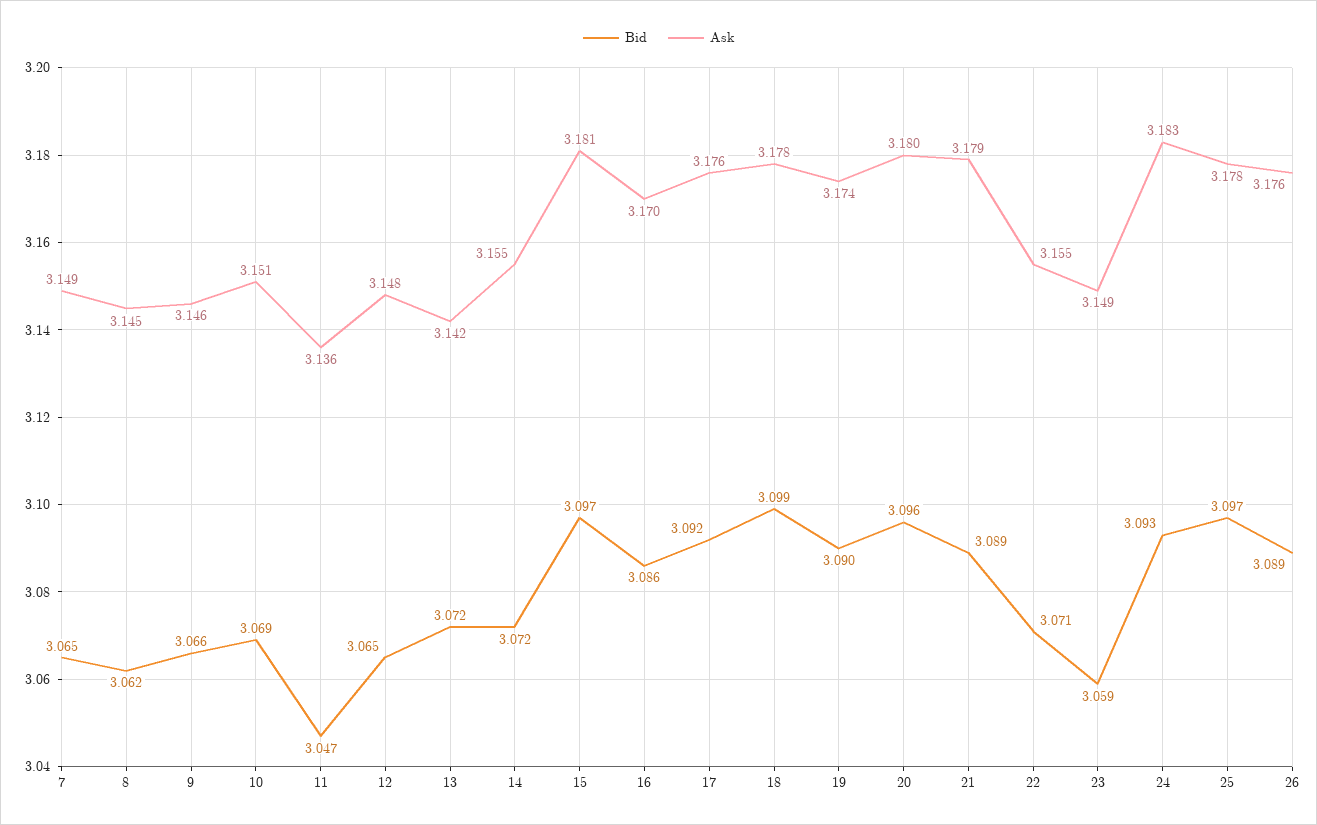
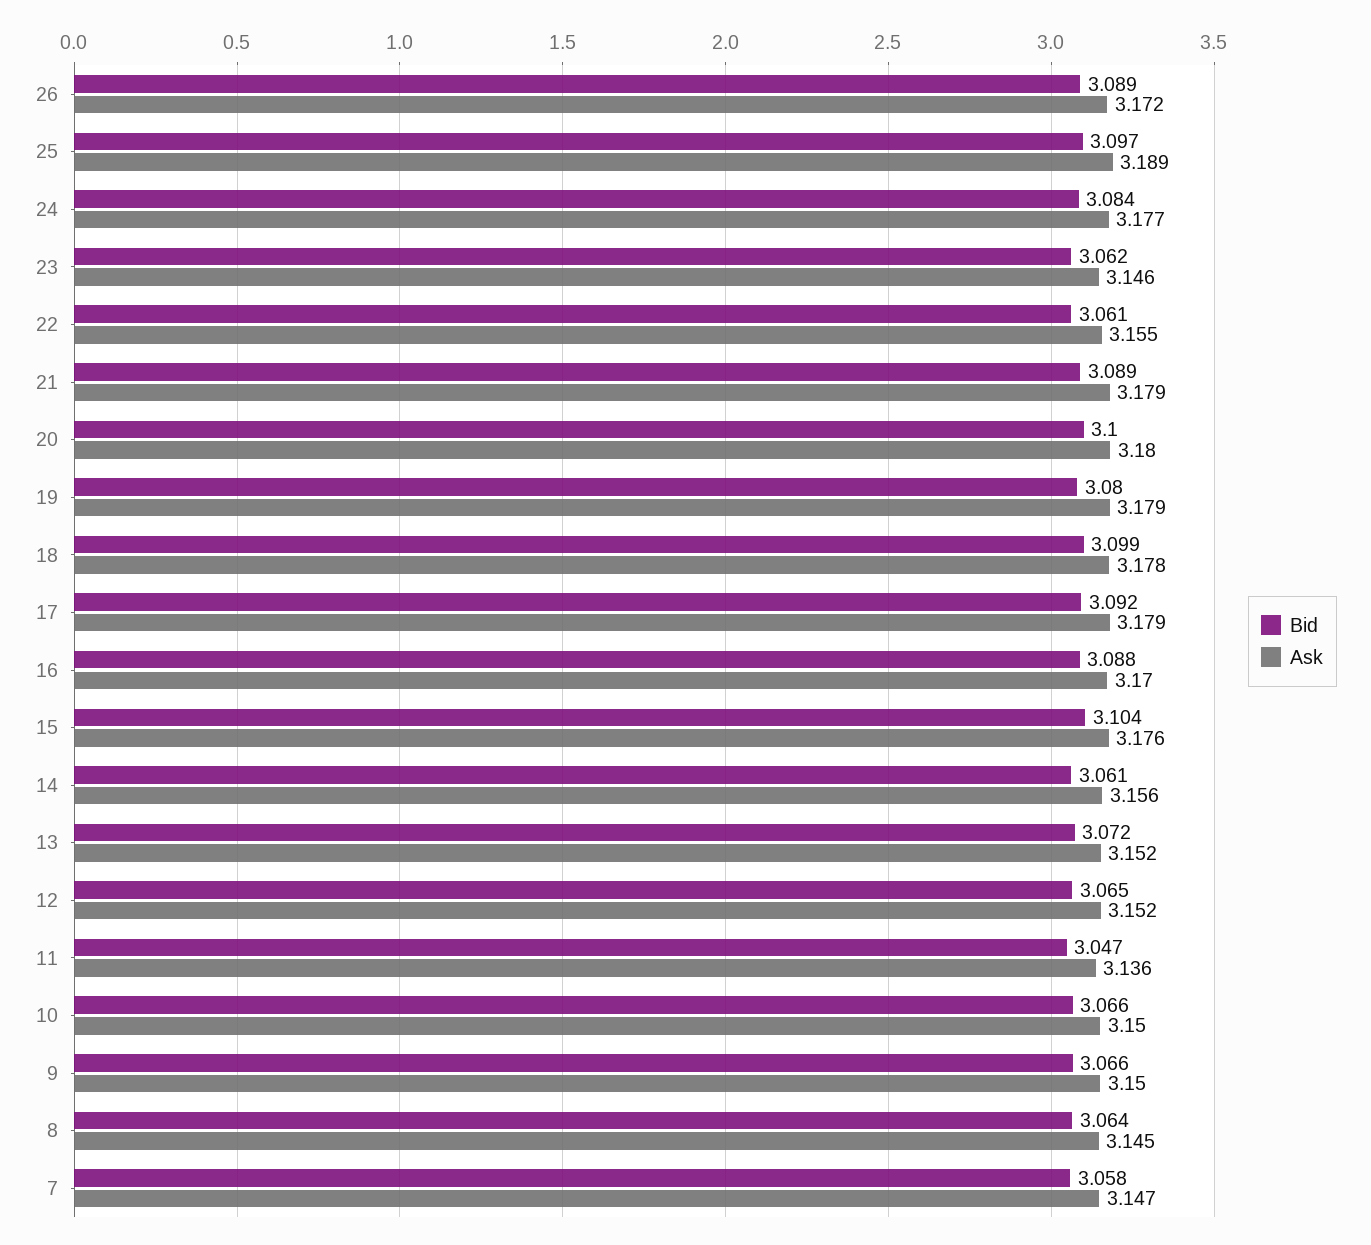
  {
    "Bid": {
-     "7": 3.065,
+     "7": 3.058,
-     "8": 3.062,
+     "8": 3.064,
      "9": 3.066,
-     "10": 3.069,
+     "10": 3.066,
      "11": 3.047,
      "12": 3.065,
      "13": 3.072,
-     "14": 3.072,
+     "14": 3.061,
-     "15": 3.097,
+     "15": 3.104,
-     "16": 3.086,
+     "16": 3.088,
      "17": 3.092,
      "18": 3.099,
-     "19": 3.09,
+     "19": 3.08,
-     "20": 3.096,
+     "20": 3.1,
      "21": 3.089,
-     "22": 3.071,
+     "22": 3.061,
-     "23": 3.059,
+     "23": 3.062,
-     "24": 3.093,
+     "24": 3.084,
      "25": 3.097,
      "26": 3.089
    },
    "Ask": {
-     "7": 3.149,
+     "7": 3.147,
      "8": 3.145,
-     "9": 3.146,
+     "9": 3.15,
-     "10": 3.151,
+     "10": 3.15,
      "11": 3.136,
-     "12": 3.148,
+     "12": 3.152,
-     "13": 3.142,
+     "13": 3.152,
-     "14": 3.155,
+     "14": 3.156,
-     "15": 3.181,
+     "15": 3.176,
      "16": 3.17,
-     "17": 3.176,
+     "17": 3.179,
      "18": 3.178,
-     "19": 3.174,
+     "19": 3.179,
      "20": 3.18,
      "21": 3.179,
      "22": 3.155,
-     "23": 3.149,
+     "23": 3.146,
-     "24": 3.183,
+     "24": 3.177,
-     "25": 3.178,
+     "25": 3.189,
-     "26": 3.176
+     "26": 3.172
    }
  }

